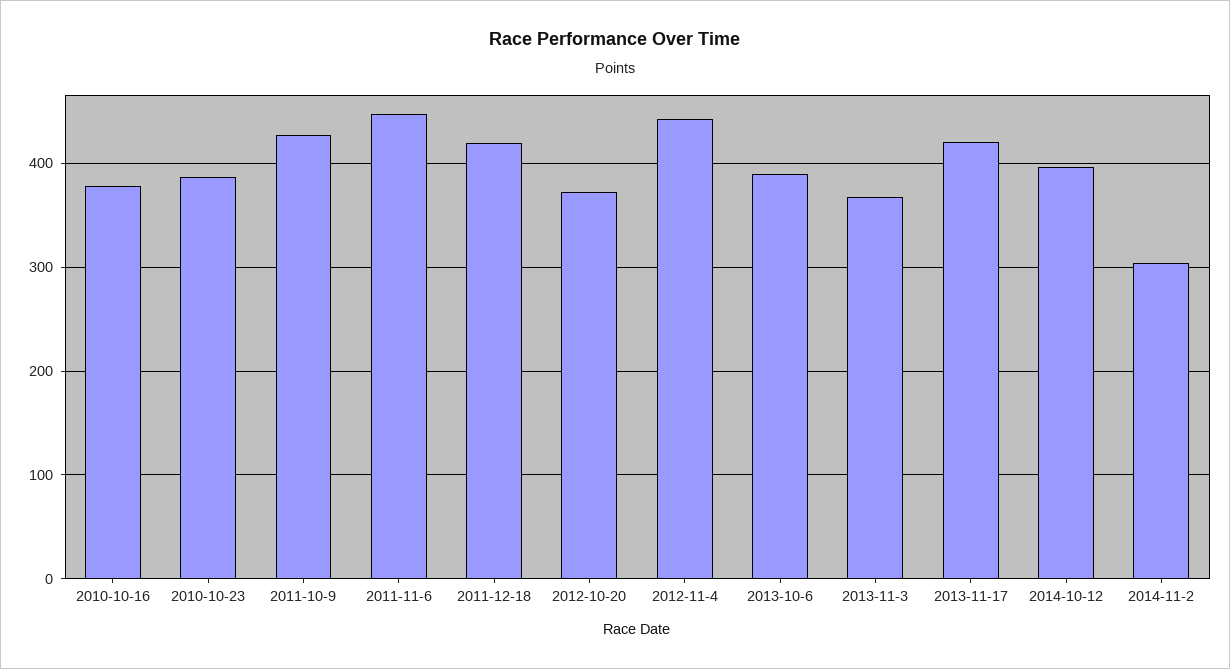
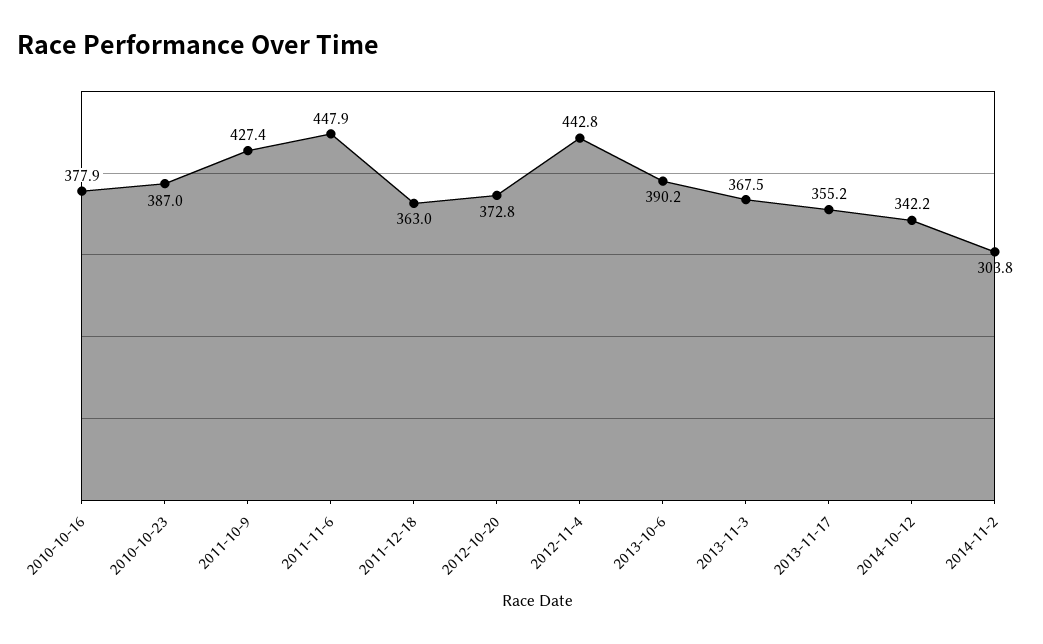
  {
    "2010-10-16": 377.9,
    "2010-10-23": 387,
    "2011-10-9": 427.4,
    "2011-11-6": 447.9,
-   "2011-12-18": 420,
+   "2011-12-18": 363,
    "2012-10-20": 372.8,
    "2012-11-4": 442.8,
    "2013-10-6": 390.2,
    "2013-11-3": 367.5,
-   "2013-11-17": 420,
+   "2013-11-17": 355.2,
-   "2014-10-12": 400,
+   "2014-10-12": 342.2,
    "2014-11-2": 303.8
  }

